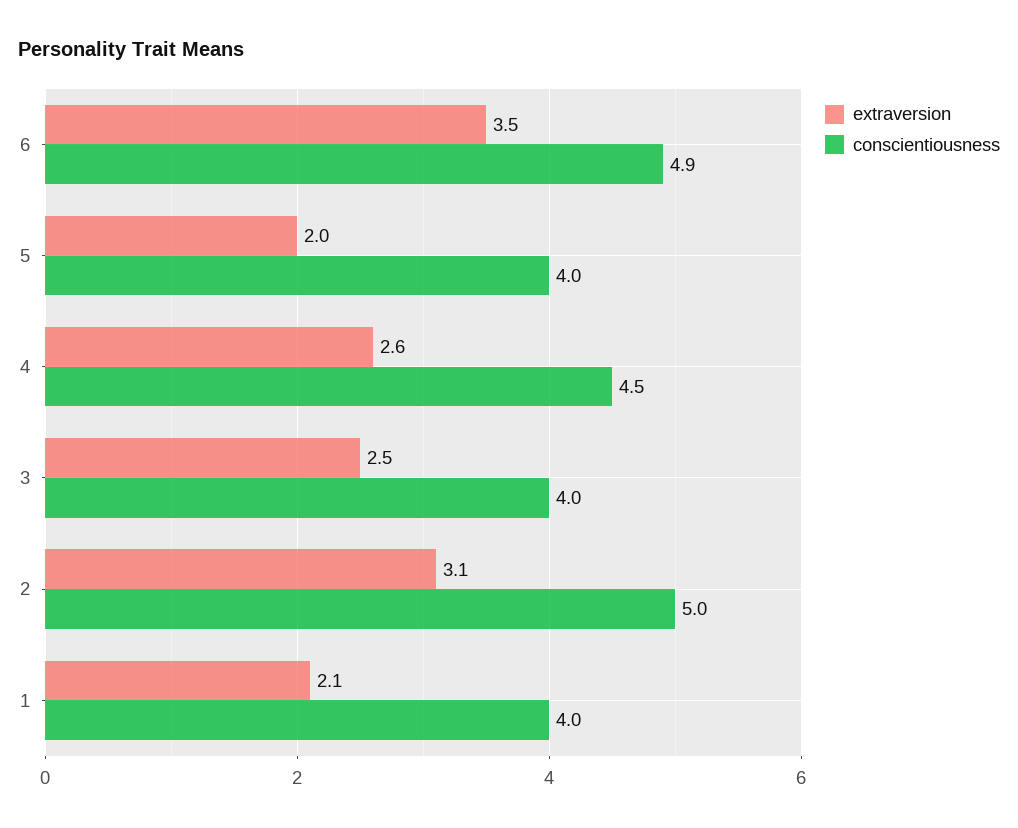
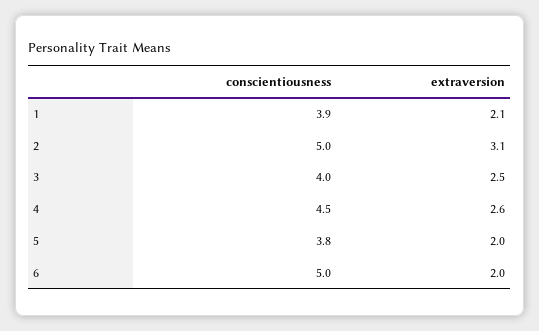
  {
    "extraversion": {
-     "6": 3.5,
+     "6": 2,
      "5": 2,
      "4": 2.6,
      "3": 2.5,
      "2": 3.1,
      "1": 2.1
    },
    "conscientiousness": {
-     "6": 4.9,
+     "6": 5,
-     "5": 4,
+     "5": 3.8,
      "4": 4.5,
      "3": 4,
      "2": 5,
-     "1": 4
+     "1": 3.9
    }
  }

